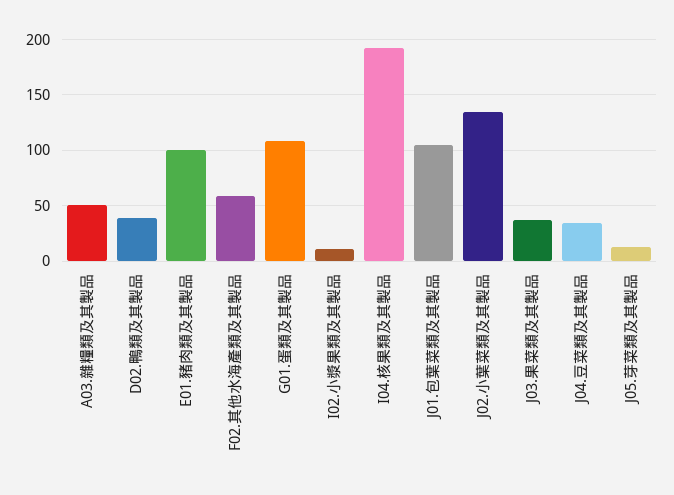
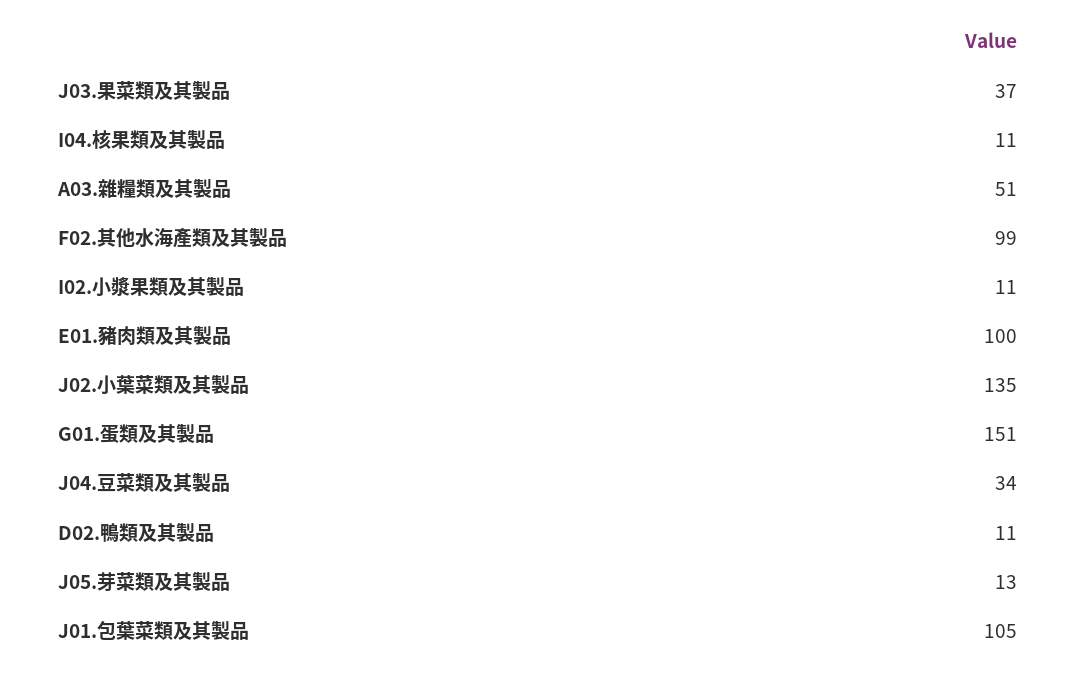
  {
    "A03.雜糧類及其製品": 51,
-   "D02.鴨類及其製品": 40,
+   "D02.鴨類及其製品": 11,
    "E01.豬肉類及其製品": 100,
-   "F02.其他水海產類及其製品": 60,
+   "F02.其他水海產類及其製品": 99,
-   "G01.蛋類及其製品": 110,
+   "G01.蛋類及其製品": 151,
    "I02.小漿果類及其製品": 11,
-   "I04.核果類及其製品": 190,
+   "I04.核果類及其製品": 11,
    "J01.包葉菜類及其製品": 105,
    "J02.小葉菜類及其製品": 135,
    "J03.果菜類及其製品": 37,
    "J04.豆菜類及其製品": 34,
    "J05.芽菜類及其製品": 13
  }

